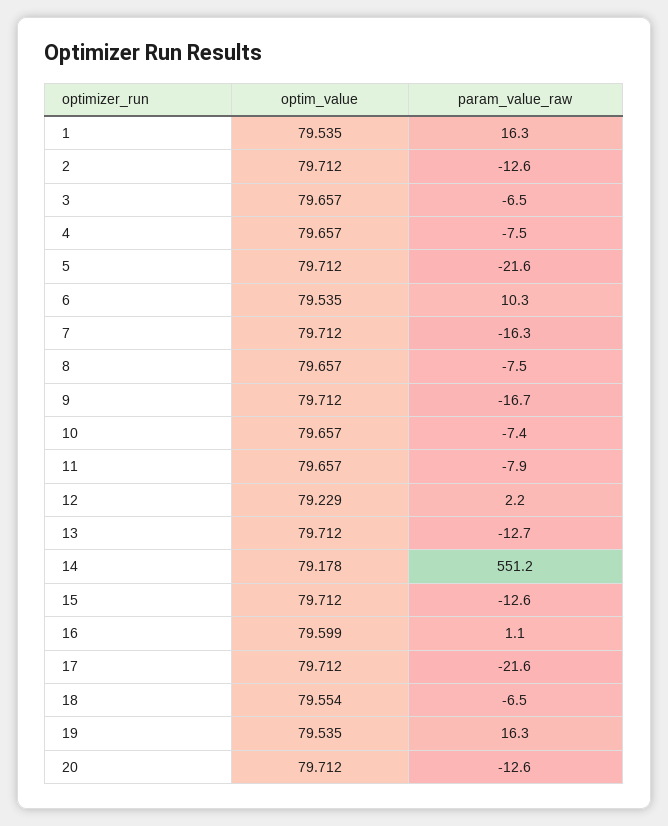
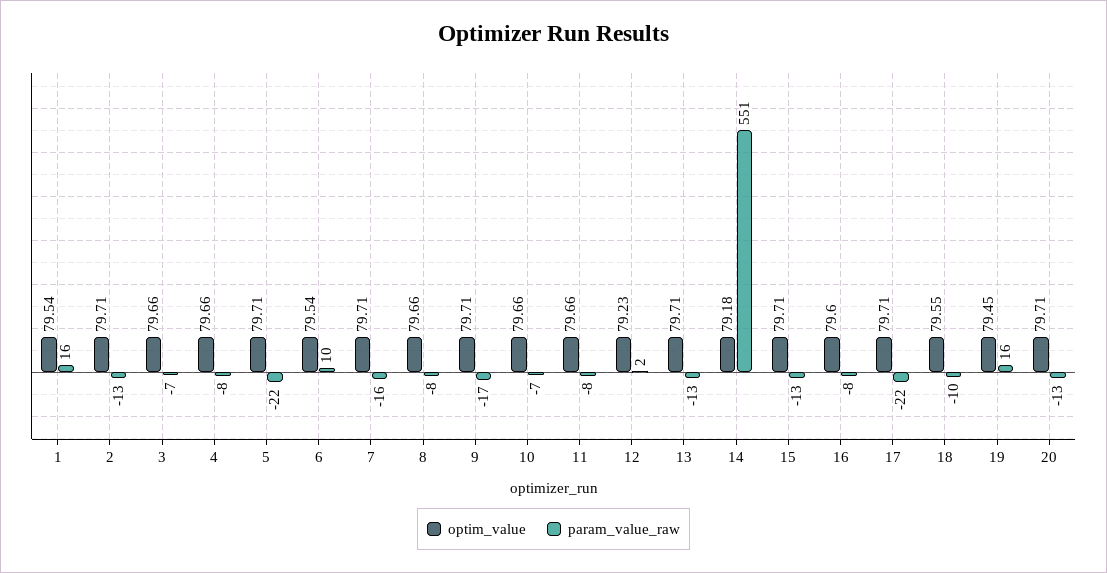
  {
    "optim_value": {
      "1": 79.535,
      "2": 79.712,
      "3": 79.657,
      "4": 79.657,
      "5": 79.712,
      "6": 79.535,
      "7": 79.712,
      "8": 79.657,
      "9": 79.712,
      "10": 79.657,
      "11": 79.657,
      "12": 79.229,
      "13": 79.712,
      "14": 79.178,
      "15": 79.712,
      "16": 79.599,
      "17": 79.712,
      "18": 79.554,
-     "19": 79.535,
+     "19": 79.45,
      "20": 79.712
    },
    "param_value_raw": {
      "1": 16.3,
      "2": -12.6,
      "3": -6.5,
      "4": -7.5,
      "5": -21.6,
      "6": 10.3,
      "7": -16.3,
      "8": -7.5,
      "9": -16.7,
      "10": -7.4,
      "11": -7.9,
      "12": 2.2,
      "13": -12.7,
      "14": 551.2,
      "15": -12.6,
-     "16": 1.1,
+     "16": -8,
      "17": -21.6,
-     "18": -6.5,
+     "18": -10,
      "19": 16.3,
      "20": -12.6
    }
  }

